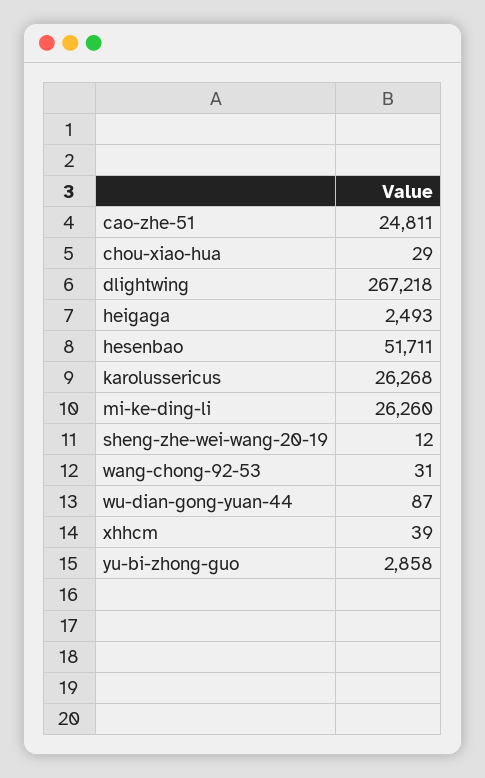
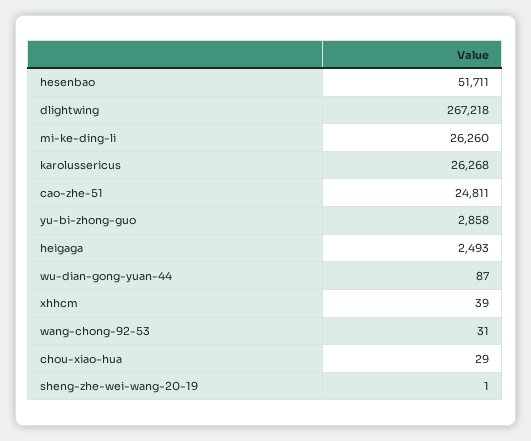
  {
    "cao-zhe-51": 24811,
    "chou-xiao-hua": 29,
    "dlightwing": 267218,
    "heigaga": 2493,
    "hesenbao": 51711,
    "karolussericus": 26268,
    "mi-ke-ding-li": 26260,
-   "sheng-zhe-wei-wang-20-19": 12,
+   "sheng-zhe-wei-wang-20-19": 1,
    "wang-chong-92-53": 31,
    "wu-dian-gong-yuan-44": 87,
    "xhhcm": 39,
    "yu-bi-zhong-guo": 2858
  }

